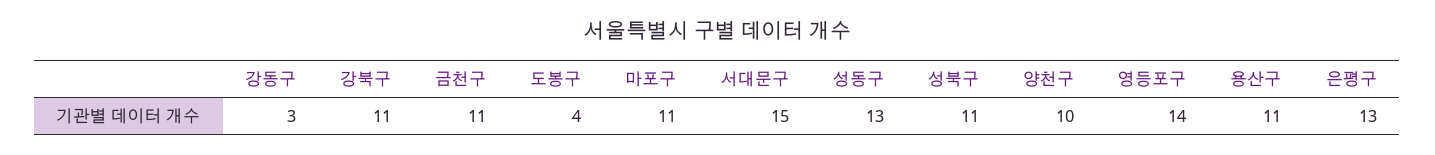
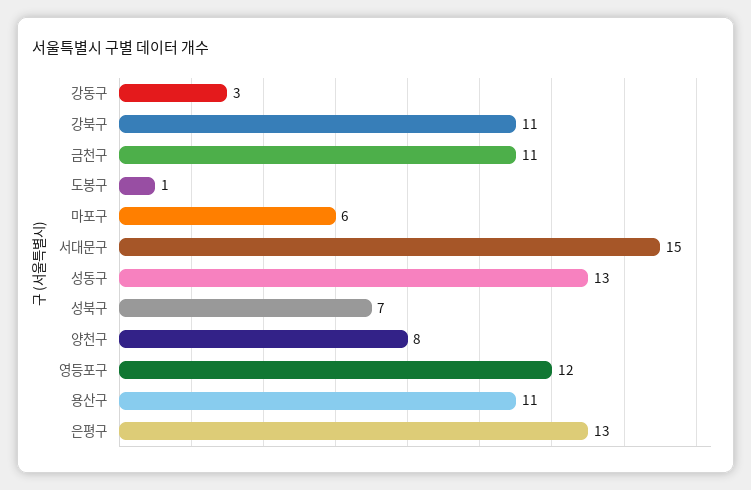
  {
    "강동구": 3,
    "강북구": 11,
    "금천구": 11,
-   "도봉구": 4,
+   "도봉구": 1,
-   "마포구": 11,
+   "마포구": 6,
    "서대문구": 15,
    "성동구": 13,
-   "성북구": 11,
+   "성북구": 7,
-   "양천구": 10,
+   "양천구": 8,
-   "영등포구": 14,
+   "영등포구": 12,
    "용산구": 11,
    "은평구": 13
  }

